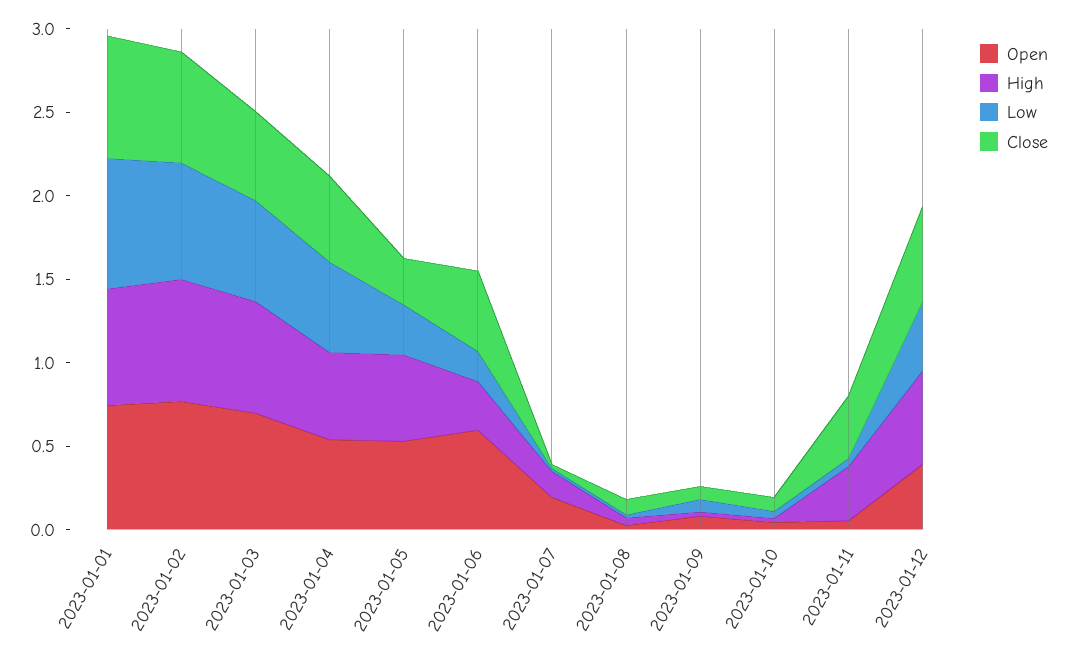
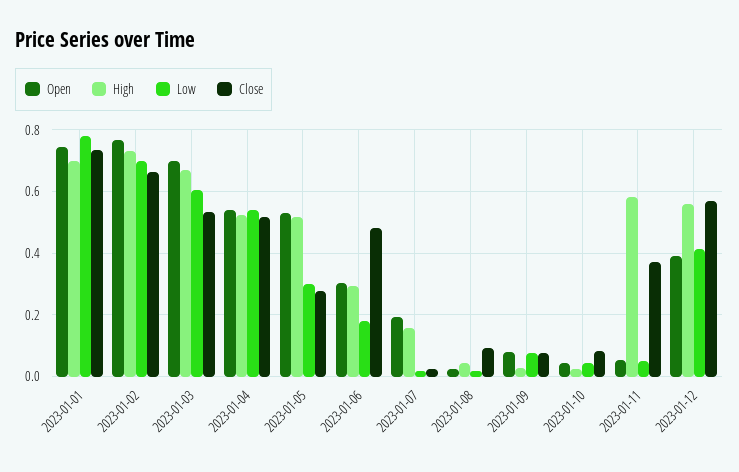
  {
    "Open": {
      "2023-01-01": 0.74,
      "2023-01-02": 0.76,
      "2023-01-03": 0.7,
      "2023-01-04": 0.54,
      "2023-01-05": 0.52,
-     "2023-01-06": 0.6,
+     "2023-01-06": 0.3,
      "2023-01-07": 0.2,
      "2023-01-08": 0.02,
      "2023-01-09": 0.08,
      "2023-01-10": 0.04,
      "2023-01-11": 0.06,
      "2023-01-12": 0.4
    },
    "High": {
      "2023-01-01": 0.7,
      "2023-01-02": 0.74,
      "2023-01-03": 0.68,
      "2023-01-04": 0.52,
      "2023-01-05": 0.52,
      "2023-01-06": 0.3,
      "2023-01-07": 0.16,
      "2023-01-08": 0.04,
      "2023-01-09": 0.02,
      "2023-01-10": 0.02,
-     "2023-01-11": 0.3,
+     "2023-01-11": 0.58,
      "2023-01-12": 0.56
    },
    "Low": {
      "2023-01-01": 0.78,
      "2023-01-02": 0.7,
      "2023-01-03": 0.6,
      "2023-01-04": 0.54,
      "2023-01-05": 0.3,
      "2023-01-06": 0.18,
      "2023-01-07": 0.02,
      "2023-01-08": 0.02,
      "2023-01-09": 0.08,
      "2023-01-10": 0.04,
      "2023-01-11": 0.06,
      "2023-01-12": 0.42
    },
    "Close": {
      "2023-01-01": 0.74,
      "2023-01-02": 0.66,
      "2023-01-03": 0.54,
      "2023-01-04": 0.52,
      "2023-01-05": 0.28,
      "2023-01-06": 0.48,
      "2023-01-07": 0.02,
      "2023-01-08": 0.1,
      "2023-01-09": 0.08,
      "2023-01-10": 0.08,
      "2023-01-11": 0.38,
      "2023-01-12": 0.58
    }
  }

